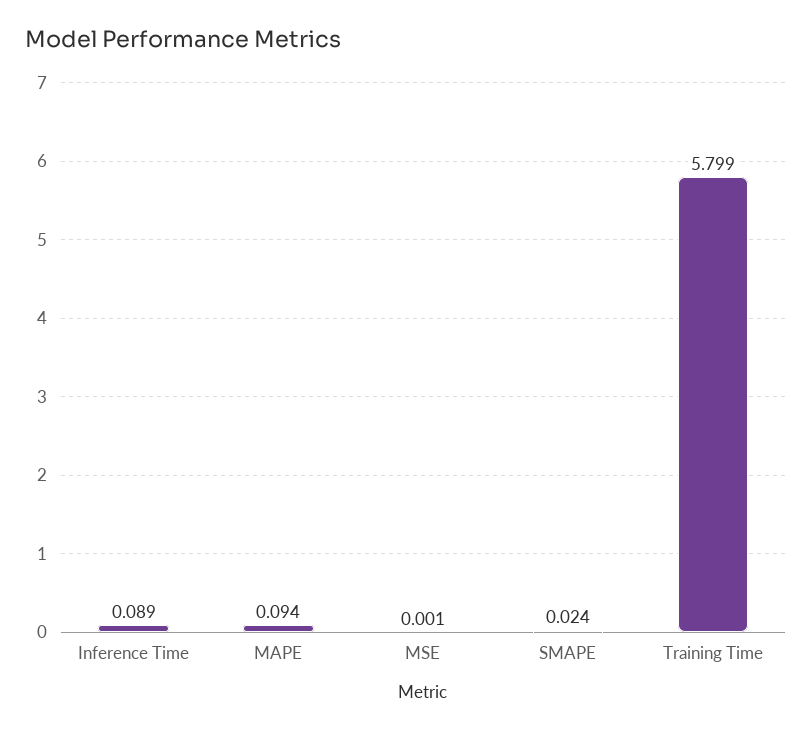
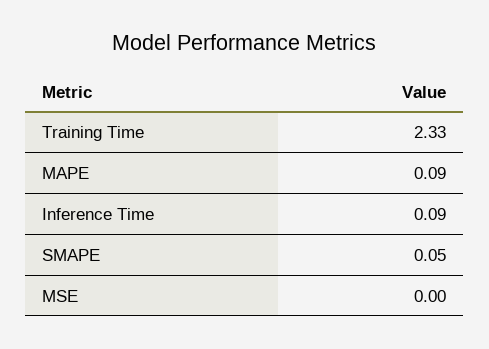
  {
    "Inference Time": 0.089,
    "MAPE": 0.094,
    "MSE": 0.001,
-   "SMAPE": 0.024,
+   "SMAPE": 0.05,
-   "Training Time": 5.799
+   "Training Time": 2.33
  }

